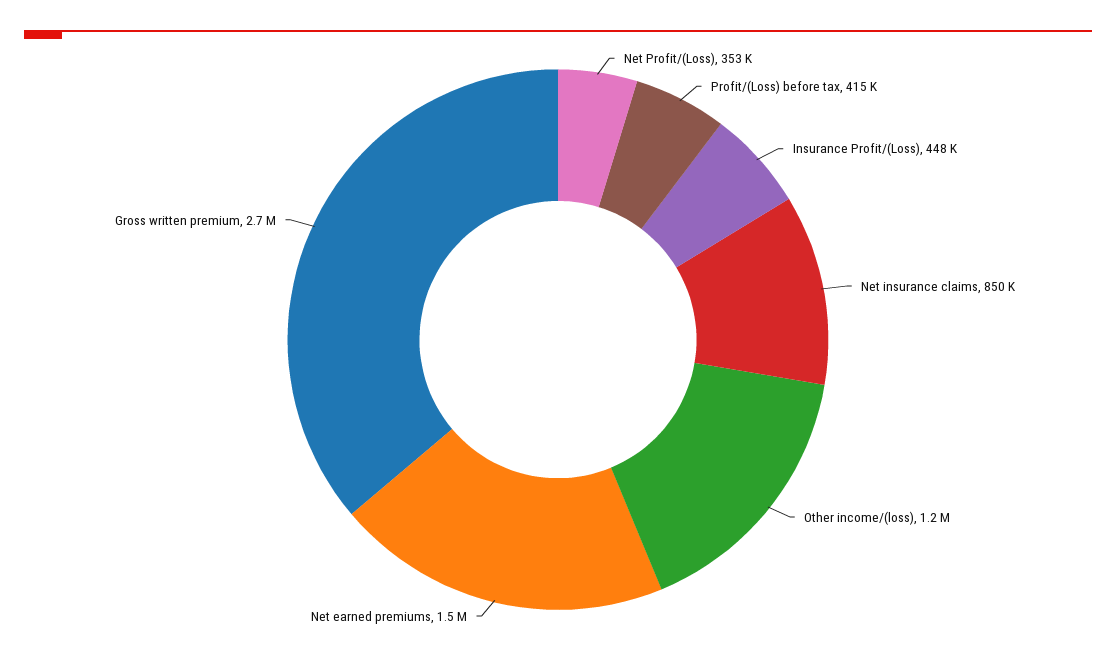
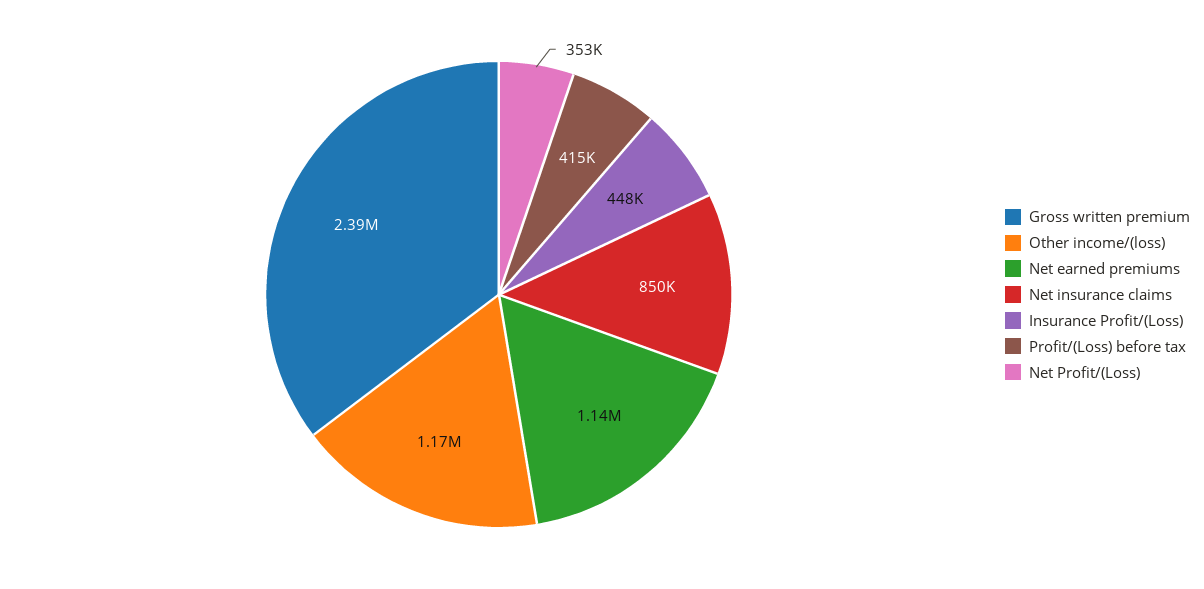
  {
    "Net Profit/(Loss)": 353000,
    "Profit/(Loss) before tax": 415000,
    "Insurance Profit/(Loss)": 448000,
    "Net insurance claims": 850000,
    "Other income/(loss)": 1170000,
-   "Net earned premiums": 1500000,
+   "Net earned premiums": 1140000,
-   "Gross written premium": 2700000
+   "Gross written premium": 2390000
  }

